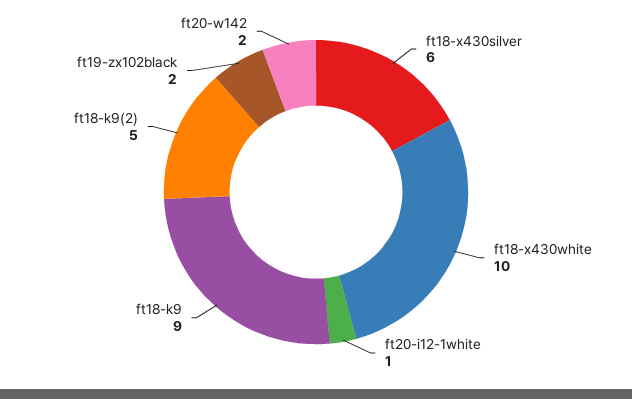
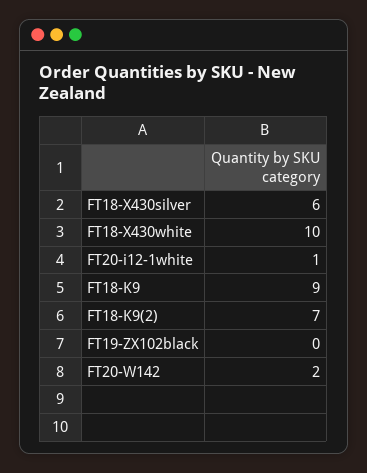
  {
    "ft18-x430silver": 6,
    "ft18-x430white": 10,
    "ft20-i12-1white": 1,
    "ft18-k9": 9,
-   "ft18-k9(2)": 5,
+   "ft18-k9(2)": 7,
-   "ft19-zx102black": 2,
+   "ft19-zx102black": 0,
    "ft20-w142": 2
  }

